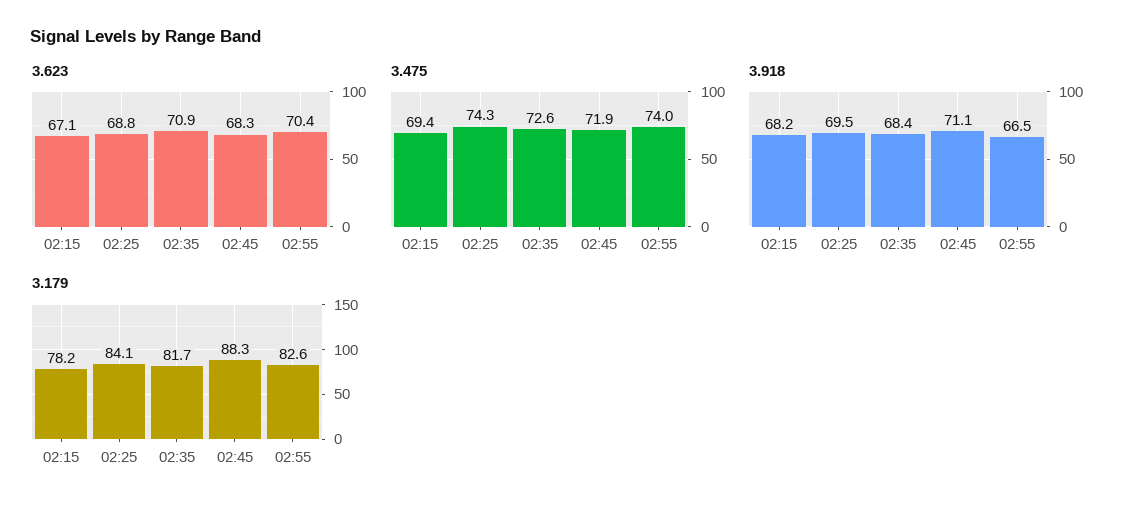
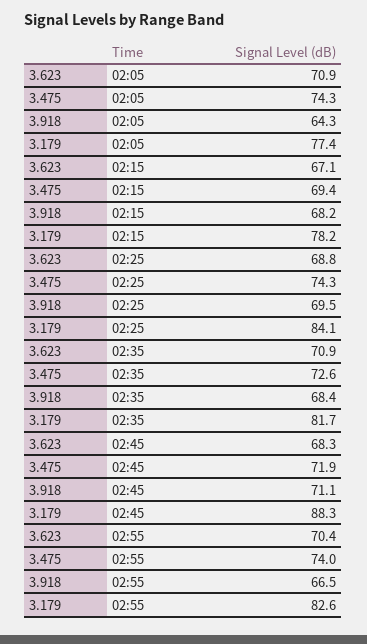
  {
    "3.623": {
      "02:15": 67.1,
      "02:25": 68.8,
      "02:35": 70.9,
      "02:45": 68.3,
-     "02:55": 70.4
+     "02:55": 70.4,
+     "02:05": 70.9
    },
    "3.475": {
      "02:15": 69.4,
      "02:25": 74.3,
      "02:35": 72.6,
      "02:45": 71.9,
-     "02:55": 74
+     "02:55": 74,
+     "02:05": 74.3
    },
    "3.918": {
      "02:15": 68.2,
      "02:25": 69.5,
      "02:35": 68.4,
      "02:45": 71.1,
-     "02:55": 66.5
+     "02:55": 66.5,
+     "02:05": 64.3
    },
    "3.179": {
      "02:15": 78.2,
      "02:25": 84.1,
      "02:35": 81.7,
      "02:45": 88.3,
-     "02:55": 82.6
+     "02:55": 82.6,
+     "02:05": 77.4
    }
  }

